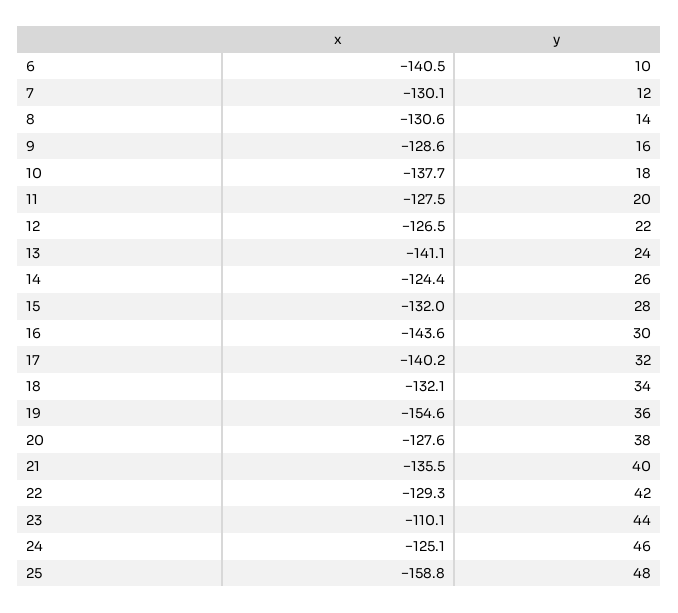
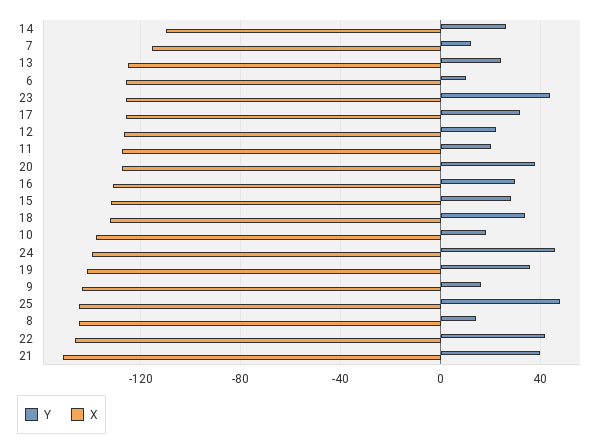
  {
    "x": {
-     "6": -140.5,
+     "6": -125,
-     "7": -130.1,
+     "7": -115,
-     "8": -130.6,
+     "8": -145,
-     "9": -128.6,
+     "9": -145,
      "10": -137.7,
      "11": -127.5,
      "12": -126.5,
-     "13": -141.1,
+     "13": -125,
-     "14": -124.4,
+     "14": -110,
      "15": -132,
-     "16": -143.6,
+     "16": -130,
-     "17": -140.2,
+     "17": -125,
      "18": -132.1,
-     "19": -154.6,
+     "19": -140,
      "20": -127.6,
-     "21": -135.5,
+     "21": -150,
-     "22": -129.3,
+     "22": -145,
-     "23": -110.1,
+     "23": -125,
-     "24": -125.1,
+     "24": -140,
-     "25": -158.8
+     "25": -145
    },
    "y": {
      "6": 10,
      "7": 12,
      "8": 14,
      "9": 16,
      "10": 18,
      "11": 20,
      "12": 22,
      "13": 24,
      "14": 26,
      "15": 28,
      "16": 30,
      "17": 32,
      "18": 34,
      "19": 36,
      "20": 38,
      "21": 40,
      "22": 42,
      "23": 44,
      "24": 46,
      "25": 48
    }
  }

